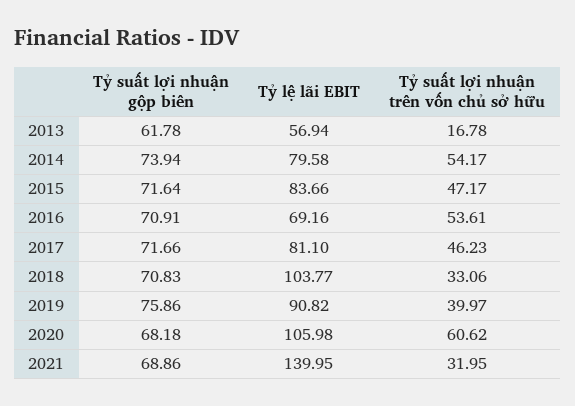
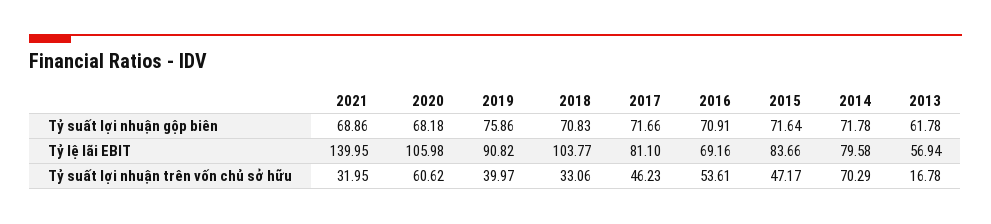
  {
    "Tỷ suất lợi nhuận gộp biên": {
      "2013": 61.78,
-     "2014": 73.94,
+     "2014": 71.78,
      "2015": 71.64,
      "2016": 70.91,
      "2017": 71.66,
      "2018": 70.83,
      "2019": 75.86,
      "2020": 68.18,
      "2021": 68.86
    },
    "Tỷ lệ lãi EBIT": {
      "2013": 56.94,
      "2014": 79.58,
      "2015": 83.66,
      "2016": 69.16,
      "2017": 81.1,
      "2018": 103.77,
      "2019": 90.82,
      "2020": 105.98,
      "2021": 139.95
    },
    "Tỷ suất lợi nhuận trên vốn chủ sở hữu": {
      "2013": 16.78,
-     "2014": 54.17,
+     "2014": 70.29,
      "2015": 47.17,
      "2016": 53.61,
      "2017": 46.23,
      "2018": 33.06,
      "2019": 39.97,
      "2020": 60.62,
      "2021": 31.95
    }
  }

